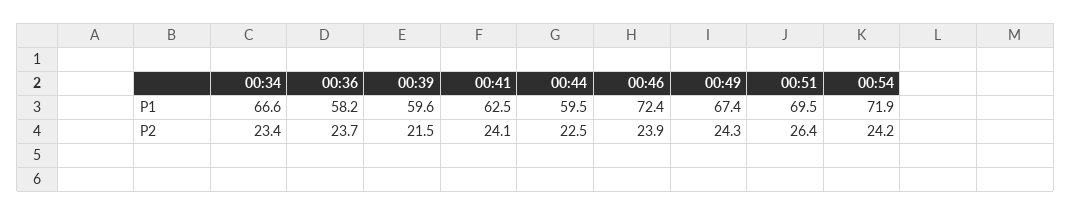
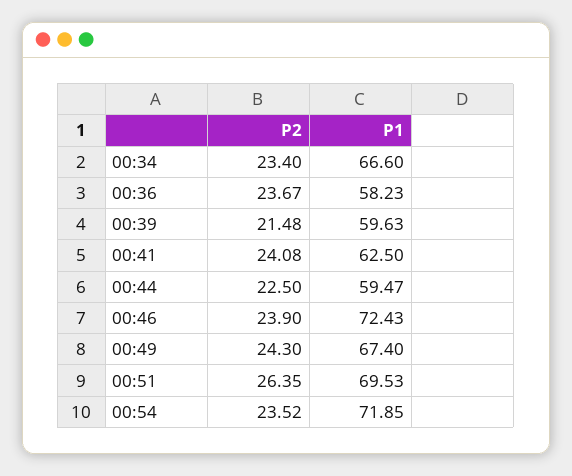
  {
    "00:34": {
      "P1": 66.6,
      "P2": 23.4
    },
    "00:36": {
      "P1": 58.23,
      "P2": 23.67
    },
    "00:39": {
      "P1": 59.63,
      "P2": 21.48
    },
    "00:41": {
      "P1": 62.5,
      "P2": 24.08
    },
    "00:44": {
      "P1": 59.47,
      "P2": 22.5
    },
    "00:46": {
      "P1": 72.43,
      "P2": 23.9
    },
    "00:49": {
      "P1": 67.4,
      "P2": 24.3
    },
    "00:51": {
      "P1": 69.53,
      "P2": 26.35
    },
    "00:54": {
      "P1": 71.85,
-     "P2": 24.2
+     "P2": 23.52
    }
  }

